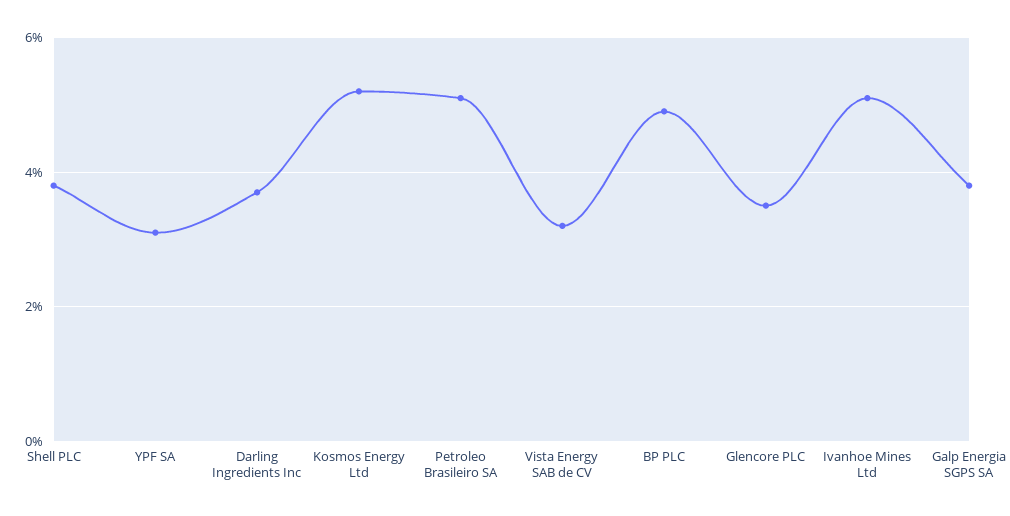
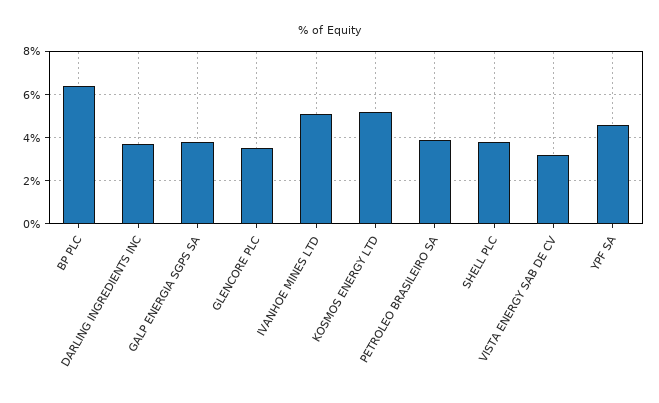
  {
    "Shell PLC": 4,
-   "YPF SA": 3,
+   "YPF SA": 4.5,
    "Darling Ingredients Inc": 3.5,
    "Kosmos Energy Ltd": 5,
-   "Petroleo Brasileiro SA": 5,
+   "Petroleo Brasileiro SA": 4,
    "Vista Energy SAB de CV": 3,
-   "BP PLC": 5,
+   "BP PLC": 6.5,
    "Glencore PLC": 3.5,
    "Ivanhoe Mines Ltd": 5,
    "Galp Energia SGPS SA": 4
  }

